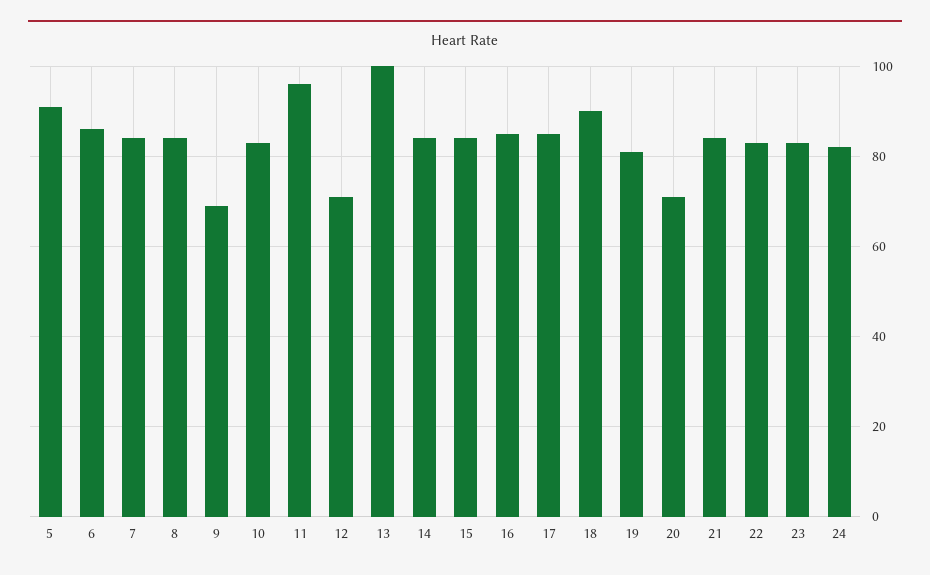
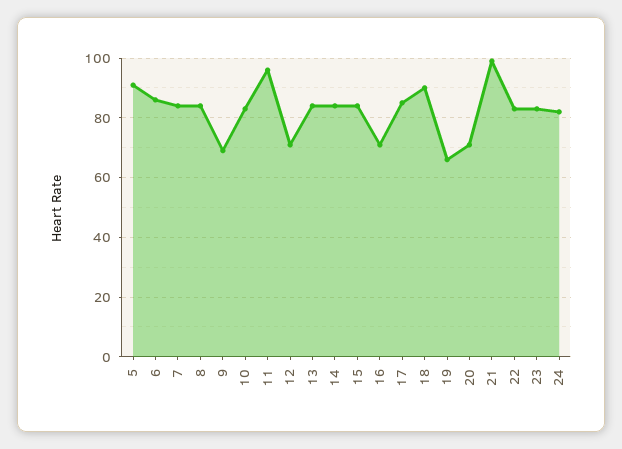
  {
    "5": 90,
    "6": 85,
    "7": 85,
    "8": 85,
    "9": 70,
    "10": 85,
    "11": 95,
    "12": 70,
-   "13": 100,
+   "13": 85,
    "14": 85,
    "15": 85,
-   "16": 85,
+   "16": 70,
    "17": 85,
    "18": 90,
-   "19": 80,
+   "19": 65,
    "20": 70,
-   "21": 85,
+   "21": 100,
    "22": 85,
    "23": 85,
    "24": 80
  }

